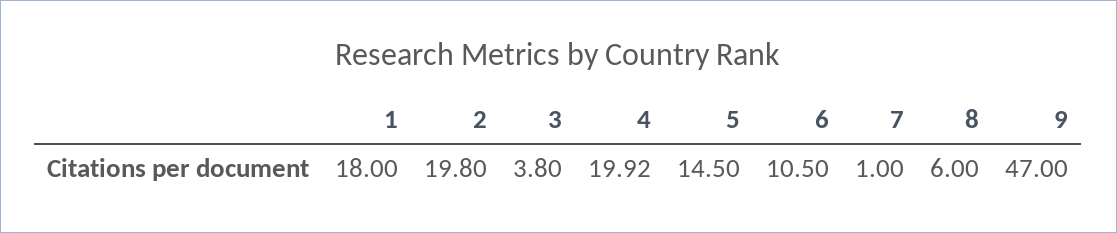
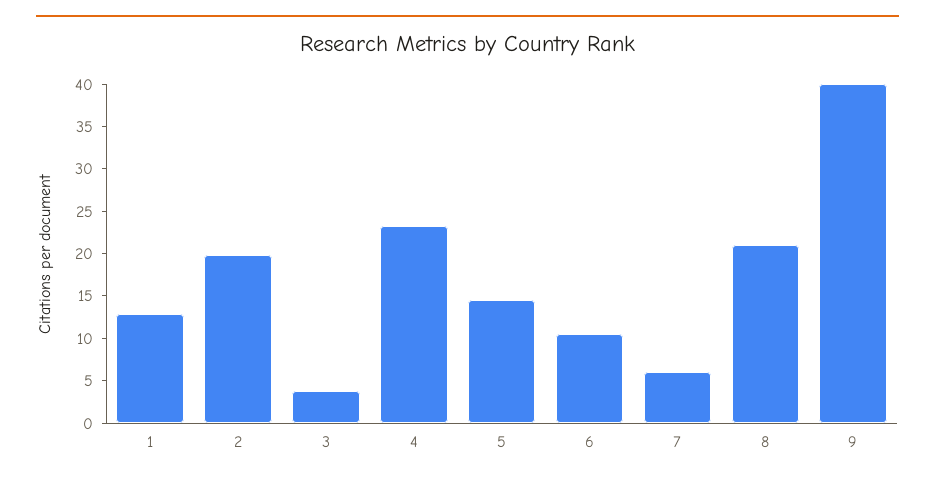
  {
-   "1": 18,
+   "1": 13,
    "2": 19.8,
    "3": 3.8,
-   "4": 19.92,
+   "4": 23,
    "5": 14.5,
    "6": 10.5,
-   "7": 1,
+   "7": 6,
-   "8": 6,
+   "8": 21,
-   "9": 47
+   "9": 40
  }

